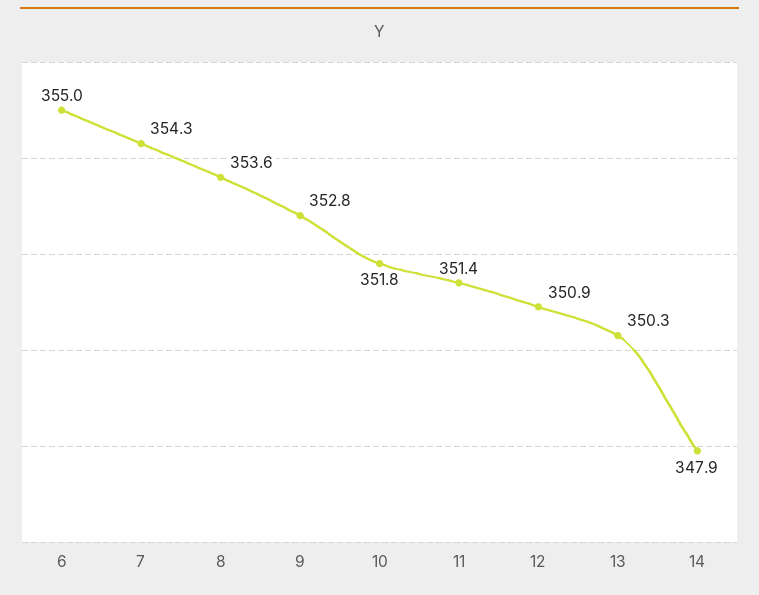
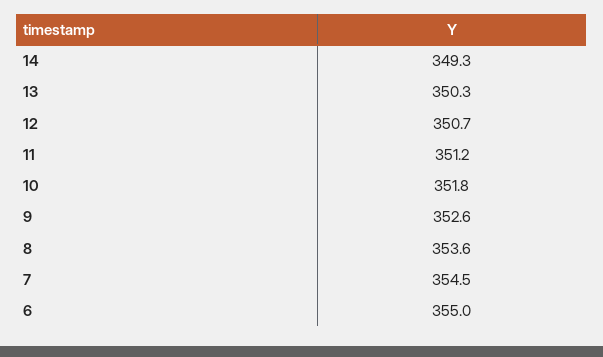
  {
    "6": 355,
-   "7": 354.3,
+   "7": 354.5,
    "8": 353.6,
-   "9": 352.8,
+   "9": 352.6,
    "10": 351.8,
-   "11": 351.4,
+   "11": 351.2,
-   "12": 350.9,
+   "12": 350.7,
    "13": 350.3,
-   "14": 347.9
+   "14": 349.3
  }

